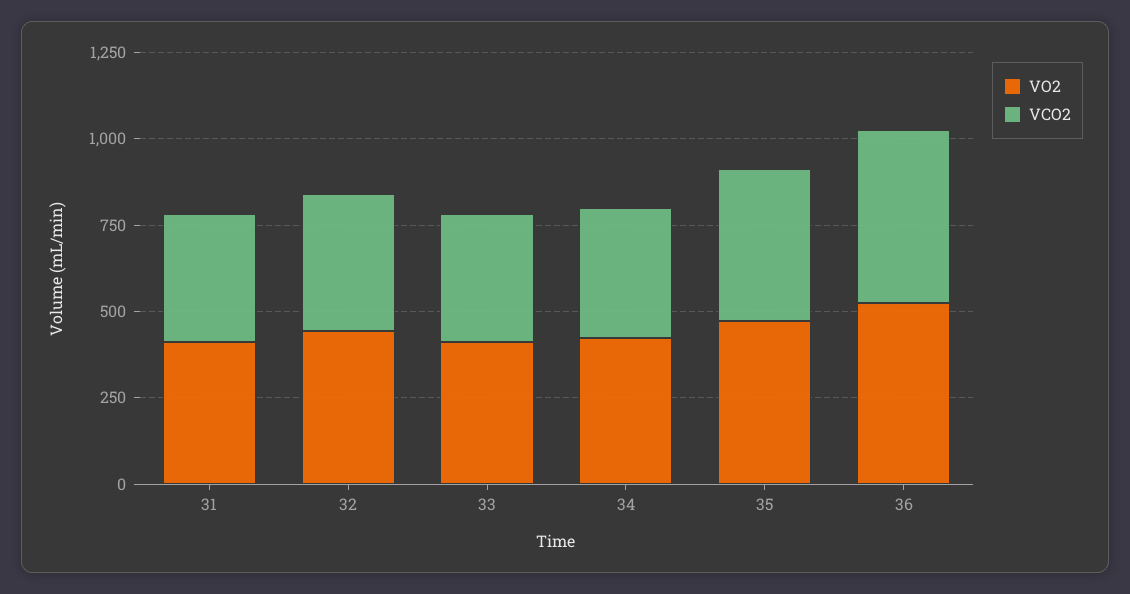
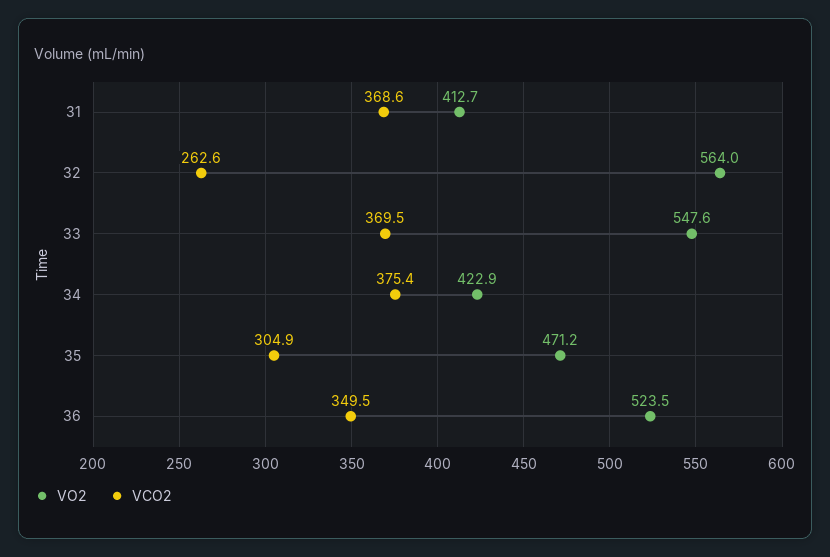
  {
    "VO2": {
      "31": 412.7,
-     "32": 450,
+     "32": 564,
-     "33": 400,
+     "33": 547.6,
      "34": 422.9,
      "35": 471.2,
      "36": 523.5
    },
    "VCO2": {
      "31": 368.6,
-     "32": 400,
+     "32": 262.6,
      "33": 369.5,
      "34": 375.4,
-     "35": 450,
+     "35": 304.9,
-     "36": 500
+     "36": 349.5
    }
  }

